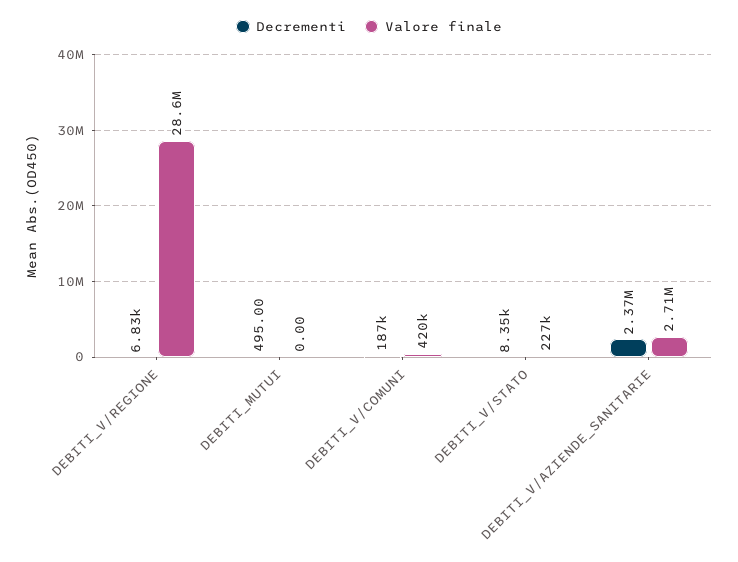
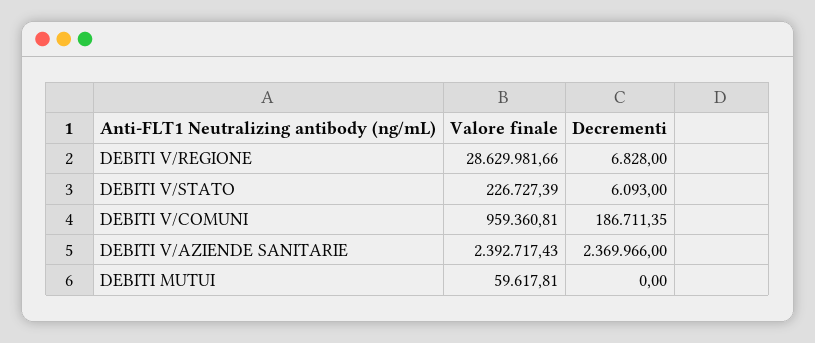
  {
    "Decrementi": {
      "DEBITI_V/REGIONE": 6828,
-     "DEBITI_MUTUI": 495,
+     "DEBITI_MUTUI": 0,
      "DEBITI_V/COMUNI": 186711.35,
-     "DEBITI_V/STATO": 8350,
+     "DEBITI_V/STATO": 6093,
      "DEBITI_V/AZIENDE_SANITARIE": 2369966
    },
    "Valore finale": {
      "DEBITI_V/REGIONE": 28629981.66,
-     "DEBITI_MUTUI": 0,
+     "DEBITI_MUTUI": 59617.81,
-     "DEBITI_V/COMUNI": 420000,
+     "DEBITI_V/COMUNI": 959360.81,
      "DEBITI_V/STATO": 226727.39,
-     "DEBITI_V/AZIENDE_SANITARIE": 2710000
+     "DEBITI_V/AZIENDE_SANITARIE": 2392717.43
    }
  }

